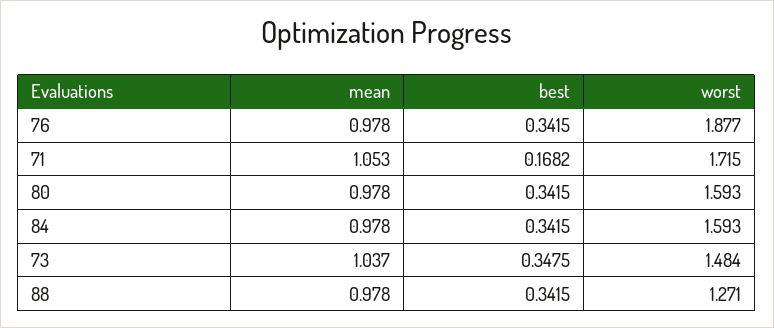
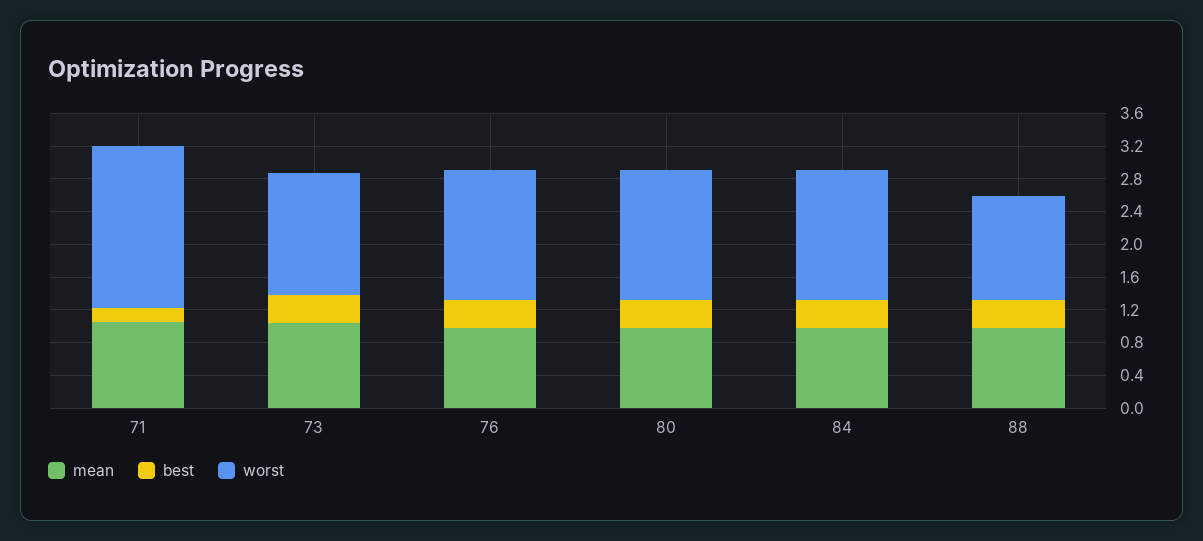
  {
    "mean": {
      "76": 0.978,
      "71": 1.053,
      "80": 0.978,
      "84": 0.978,
      "73": 1.037,
      "88": 0.978
    },
    "best": {
      "76": 0.3415,
      "71": 0.1682,
      "80": 0.3415,
      "84": 0.3415,
      "73": 0.3475,
      "88": 0.3415
    },
    "worst": {
-     "76": 1.877,
+     "76": 1.6,
-     "71": 1.715,
+     "71": 2,
      "80": 1.593,
      "84": 1.593,
      "73": 1.484,
      "88": 1.271
    }
  }

